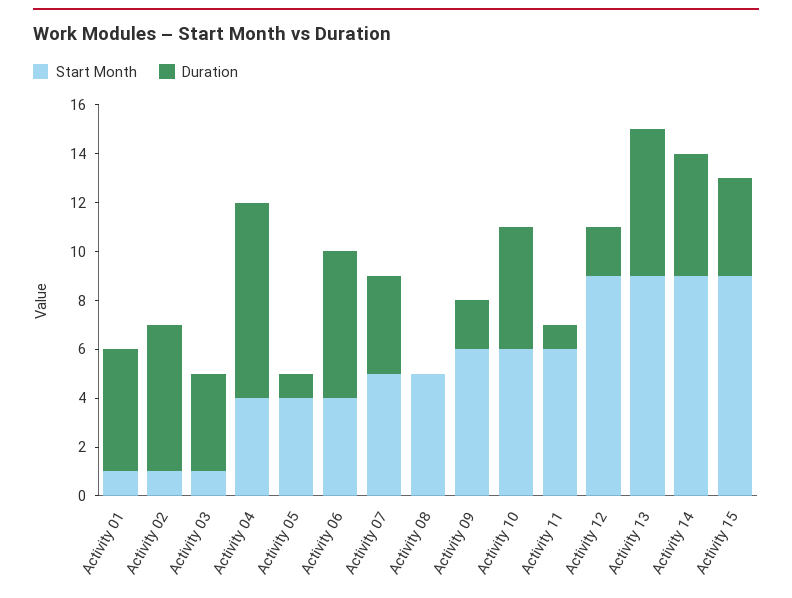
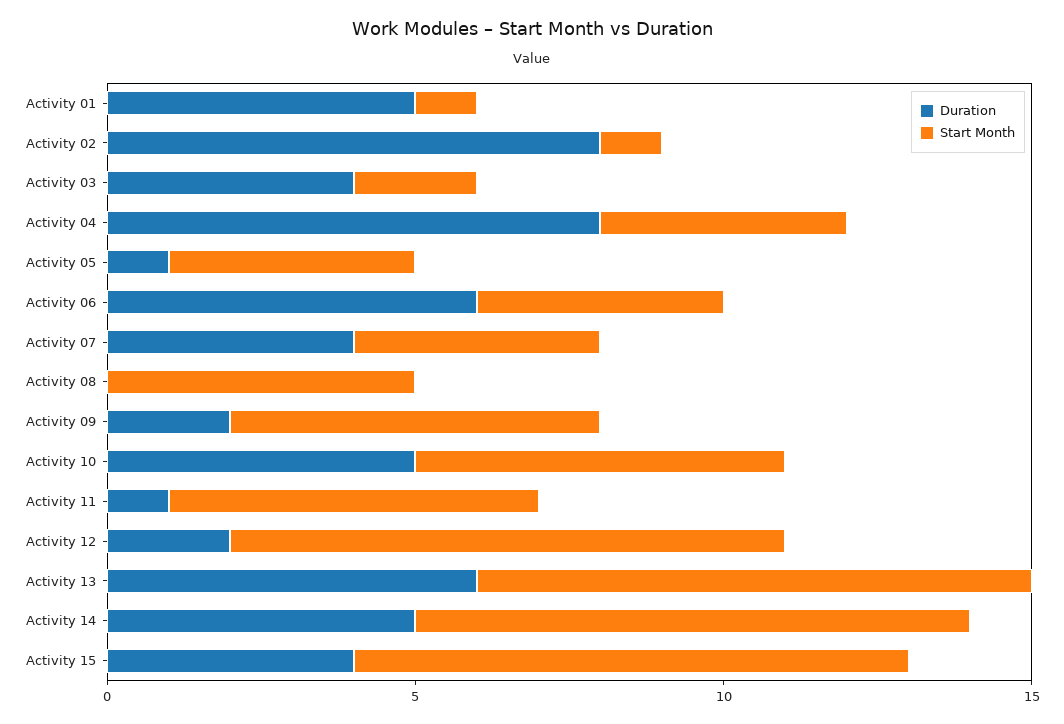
  {
    "Start Month": {
      "Activity 01": 1,
      "Activity 02": 1,
-     "Activity 03": 1,
+     "Activity 03": 2,
      "Activity 04": 4,
      "Activity 05": 4,
      "Activity 06": 4,
-     "Activity 07": 5,
+     "Activity 07": 4,
      "Activity 08": 5,
      "Activity 09": 6,
      "Activity 10": 6,
      "Activity 11": 6,
      "Activity 12": 9,
      "Activity 13": 9,
      "Activity 14": 9,
      "Activity 15": 9
    },
    "Duration": {
      "Activity 01": 5,
-     "Activity 02": 6,
+     "Activity 02": 8,
      "Activity 03": 4,
      "Activity 04": 8,
      "Activity 05": 1,
      "Activity 06": 6,
      "Activity 07": 4,
      "Activity 08": 0,
      "Activity 09": 2,
      "Activity 10": 5,
      "Activity 11": 1,
      "Activity 12": 2,
      "Activity 13": 6,
      "Activity 14": 5,
      "Activity 15": 4
    }
  }

